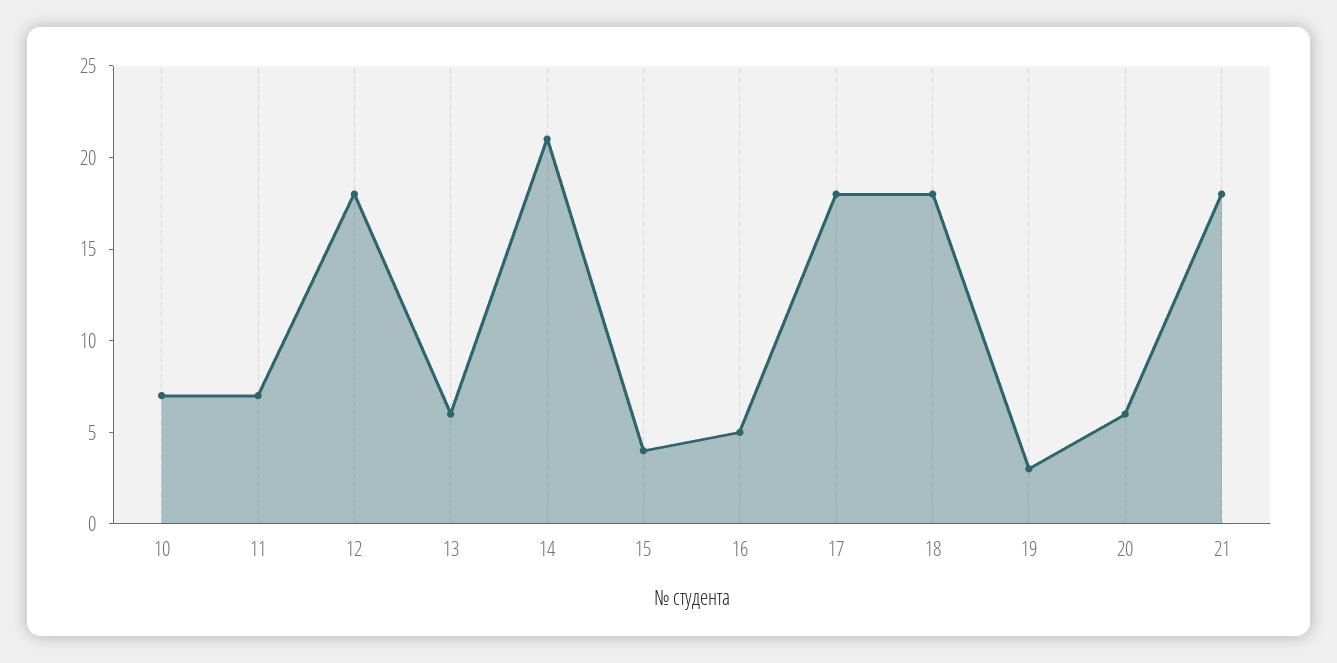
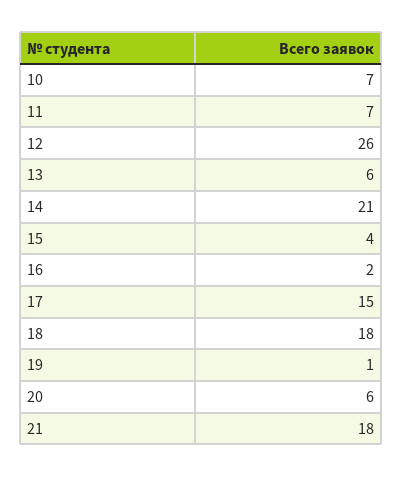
  {
    "10": 7,
    "11": 7,
-   "12": 18,
+   "12": 26,
    "13": 6,
    "14": 21,
    "15": 4,
-   "16": 5,
+   "16": 2,
-   "17": 18,
+   "17": 15,
    "18": 18,
-   "19": 3,
+   "19": 1,
    "20": 6,
    "21": 18
  }

